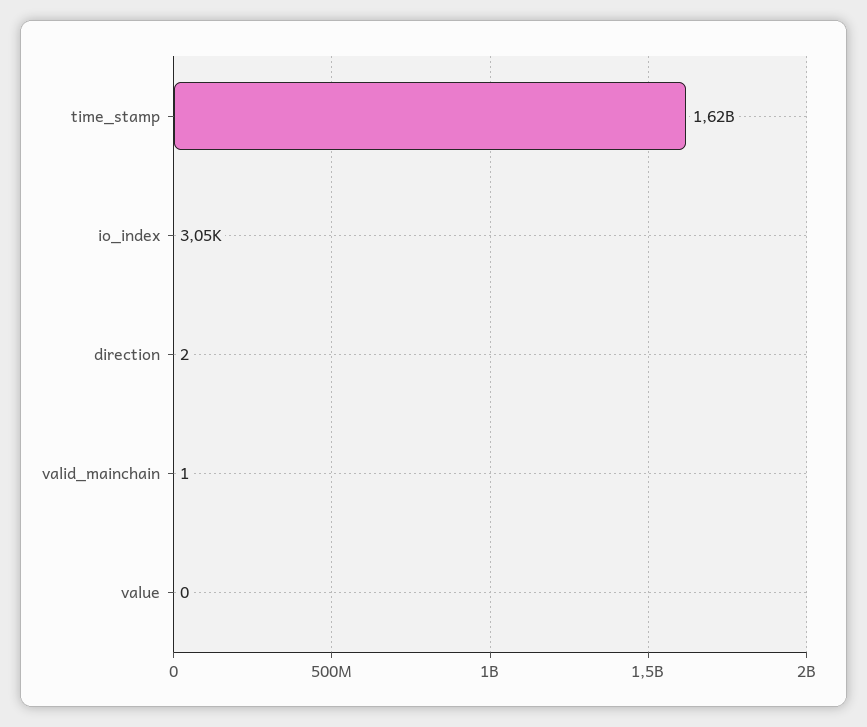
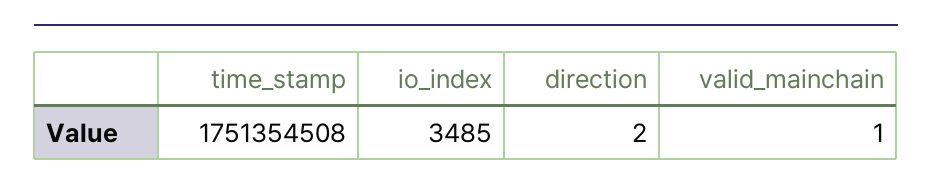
  {
-   "time_stamp": 1620000000,
+   "time_stamp": 1751354508,
-   "io_index": 3050,
+   "io_index": 3485,
    "direction": 2,
-   "valid_mainchain": 1,
+   "valid_mainchain": 1
-   "value": 0
  }

